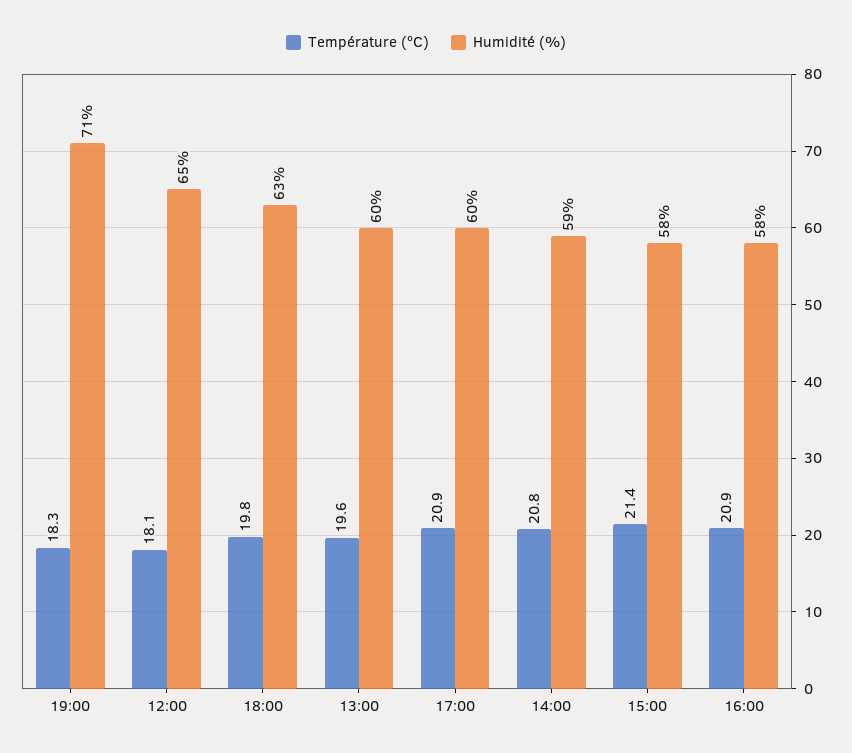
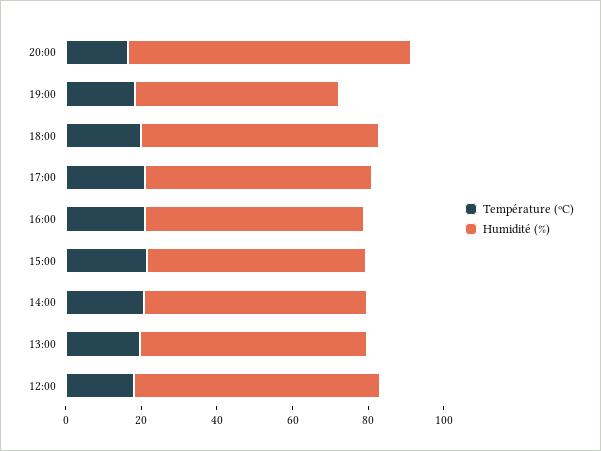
  {
    "Température (ºC)": {
      "19:00": 18.3,
      "12:00": 18.1,
      "18:00": 19.8,
      "13:00": 19.6,
      "17:00": 20.9,
      "14:00": 20.8,
      "15:00": 21.4,
-     "16:00": 20.9
+     "16:00": 20.9,
+     "20:00": 15
    },
    "Humidité (%)": {
-     "19:00": 71,
+     "19:00": 55,
      "12:00": 65,
      "18:00": 63,
      "13:00": 60,
      "17:00": 60,
      "14:00": 59,
      "15:00": 58,
-     "16:00": 58
+     "16:00": 58,
+     "20:00": 75
    }
  }

